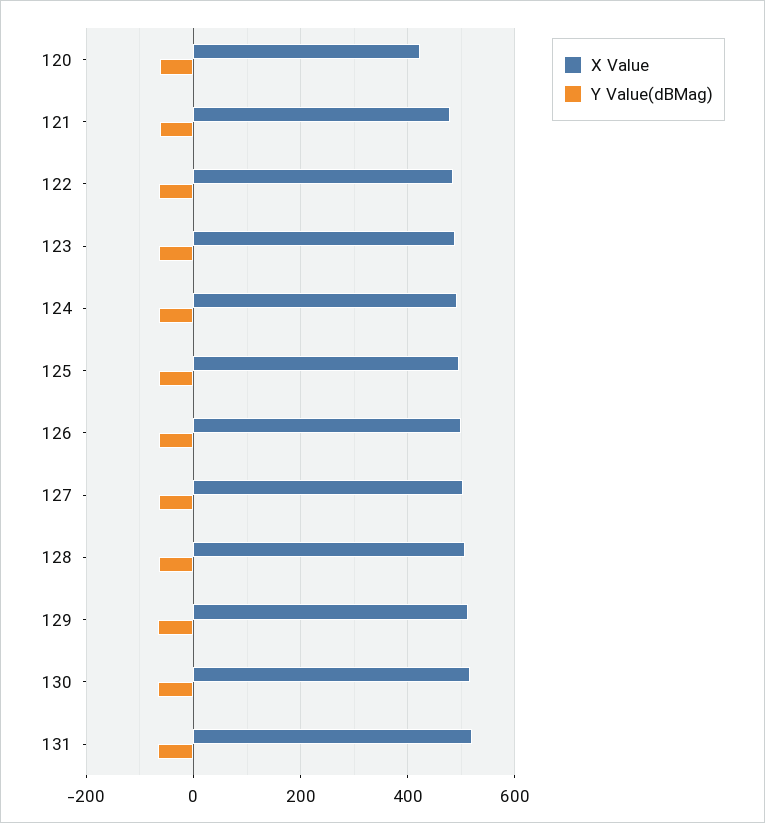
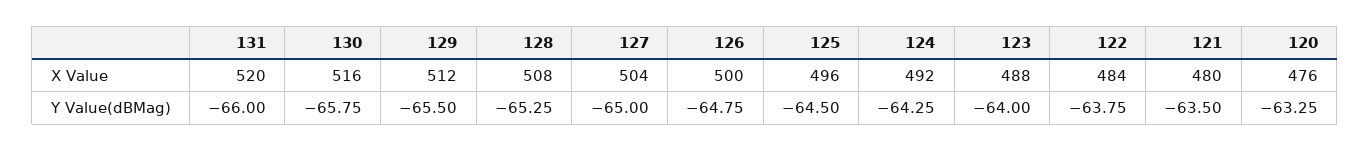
  {
    "X Value": {
-     "120": 420,
+     "120": 476,
      "121": 480,
      "122": 484,
      "123": 488,
      "124": 492,
      "125": 496,
      "126": 500,
      "127": 504,
      "128": 508,
      "129": 512,
      "130": 516,
      "131": 520
    },
    "Y Value(dBMag)": {
      "120": -63.25,
      "121": -63.5,
      "122": -63.75,
      "123": -64,
      "124": -64.25,
      "125": -64.5,
      "126": -64.75,
      "127": -65,
      "128": -65.25,
      "129": -65.5,
      "130": -65.75,
      "131": -66
    }
  }

